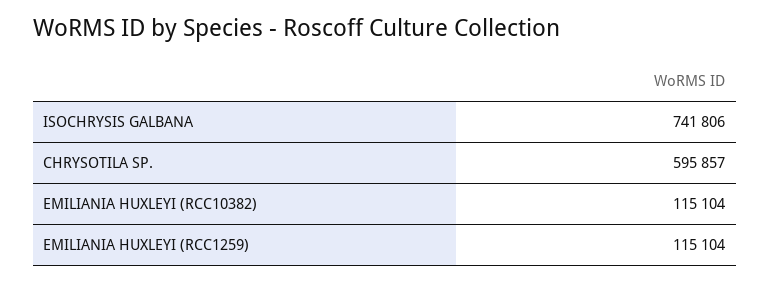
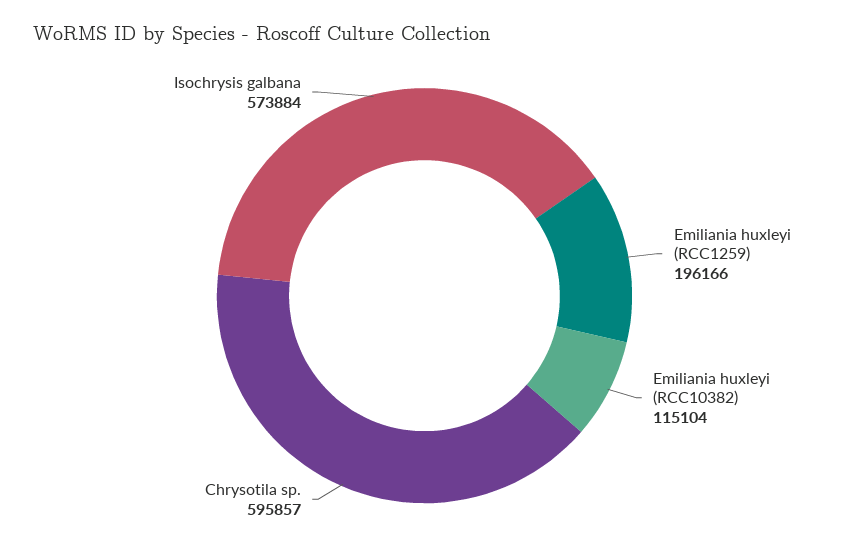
  {
-   "ISOCHRYSIS GALBANA": 741806,
+   "ISOCHRYSIS GALBANA": 573884,
    "CHRYSOTILA SP.": 595857,
    "EMILIANIA HUXLEYI (RCC10382)": 115104,
-   "EMILIANIA HUXLEYI (RCC1259)": 115104
+   "EMILIANIA HUXLEYI (RCC1259)": 196166
  }

